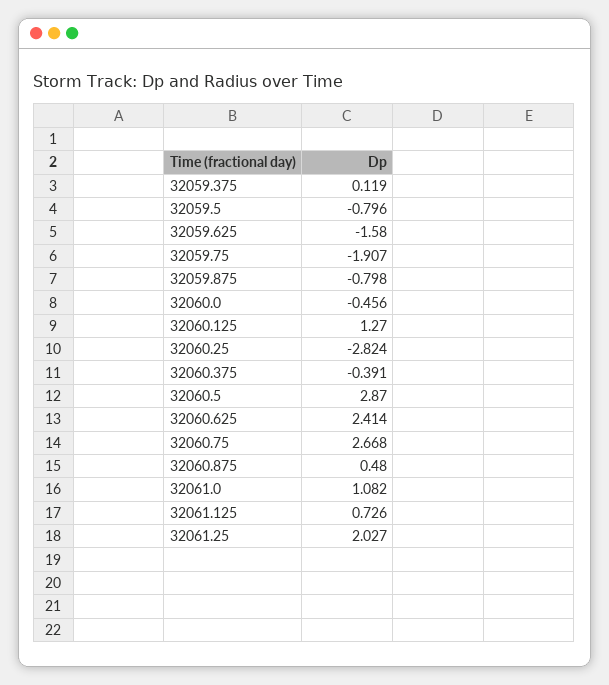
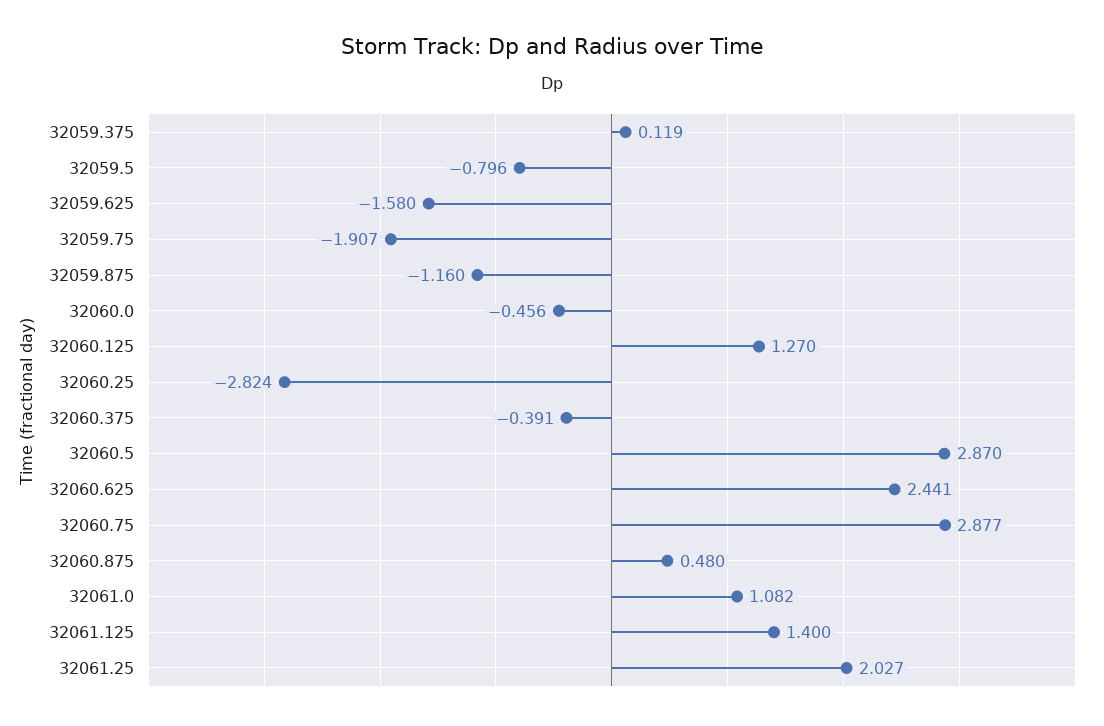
  {
    "32059.375": 0.119,
    "32059.5": -0.796,
    "32059.625": -1.58,
    "32059.75": -1.907,
-   "32059.875": -0.798,
+   "32059.875": -1.16,
    "32060.0": -0.456,
    "32060.125": 1.27,
    "32060.25": -2.824,
    "32060.375": -0.391,
    "32060.5": 2.87,
-   "32060.625": 2.414,
+   "32060.625": 2.441,
-   "32060.75": 2.668,
+   "32060.75": 2.877,
    "32060.875": 0.48,
    "32061.0": 1.082,
-   "32061.125": 0.726,
+   "32061.125": 1.4,
    "32061.25": 2.027
  }

